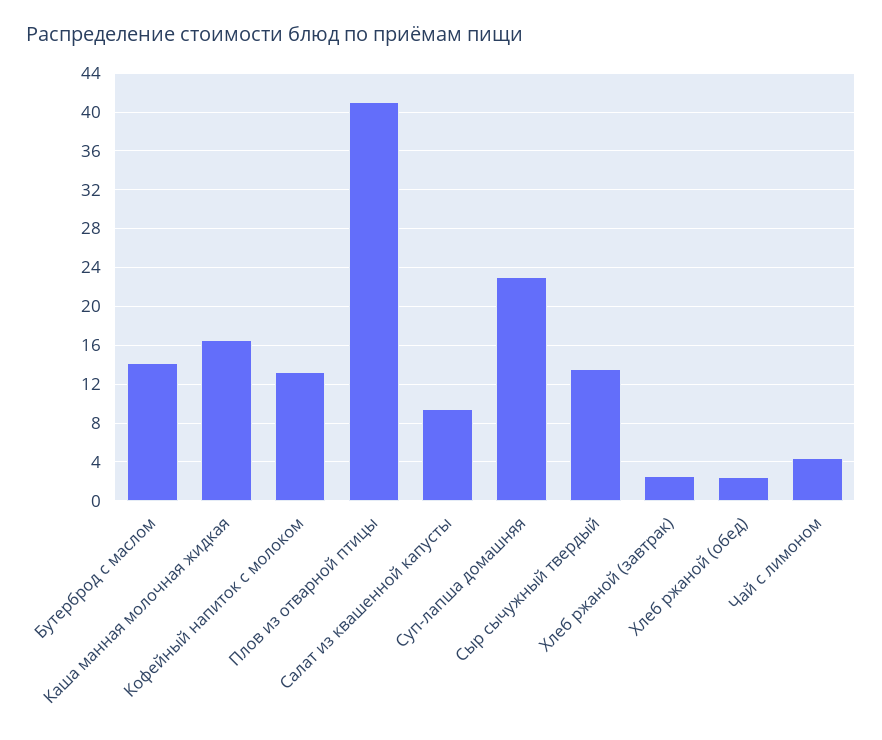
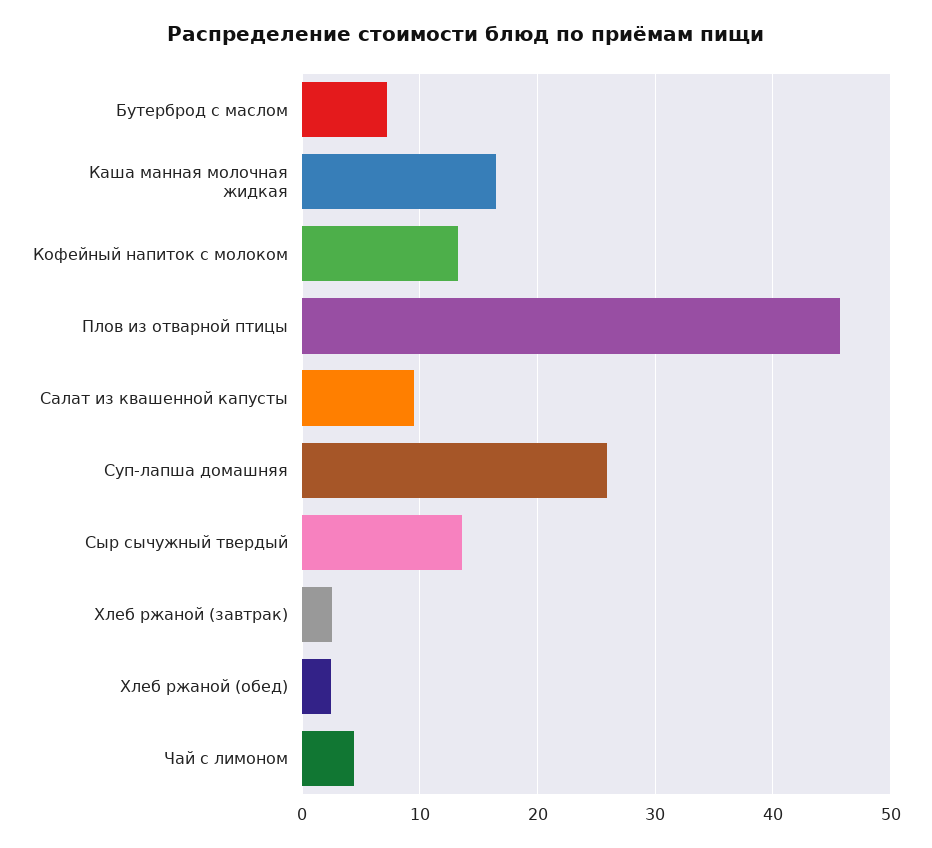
  {
-   "Бутерброд с маслом": 14,
+   "Бутерброд с маслом": 7,
    "Каша манная молочная жидкая": 17,
    "Кофейный напиток с молоком": 13,
-   "Плов из отварной птицы": 41,
+   "Плов из отварной птицы": 46,
    "Салат из квашенной капусты": 9,
-   "Суп-лапша домашняя": 23,
+   "Суп-лапша домашняя": 26,
    "Сыр сычужный твердый": 14,
    "Хлеб ржаной (завтрак)": 3,
    "Хлеб ржаной (обед)": 2,
    "Чай с лимоном": 4
  }

